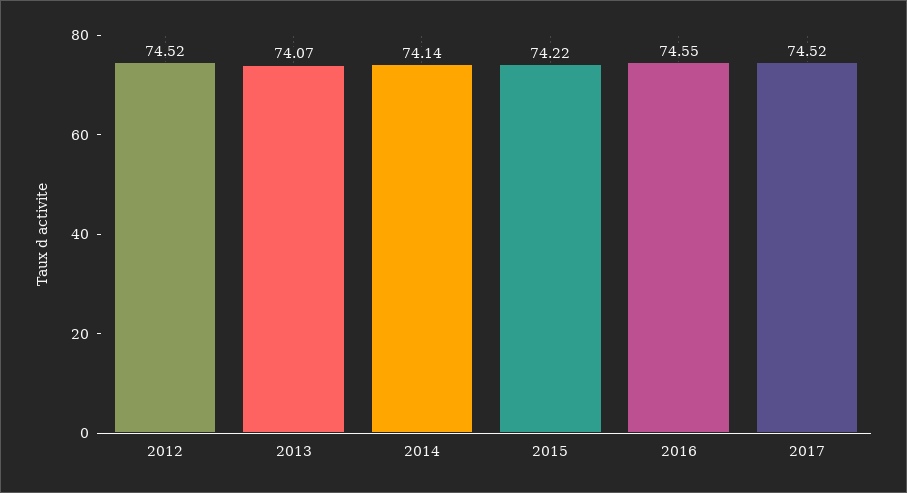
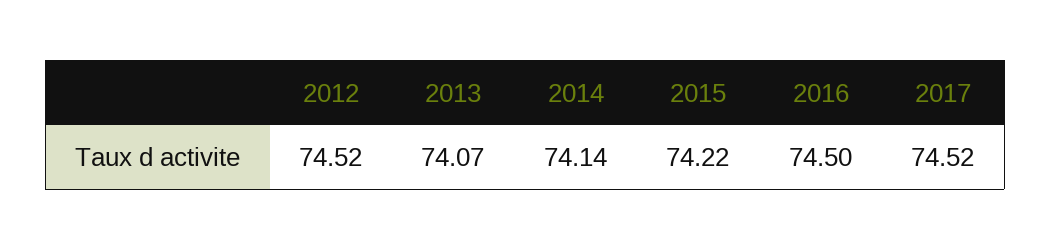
  {
    "2012": 74.52,
    "2013": 74.07,
    "2014": 74.14,
    "2015": 74.22,
-   "2016": 74.55,
+   "2016": 74.5,
    "2017": 74.52
  }

